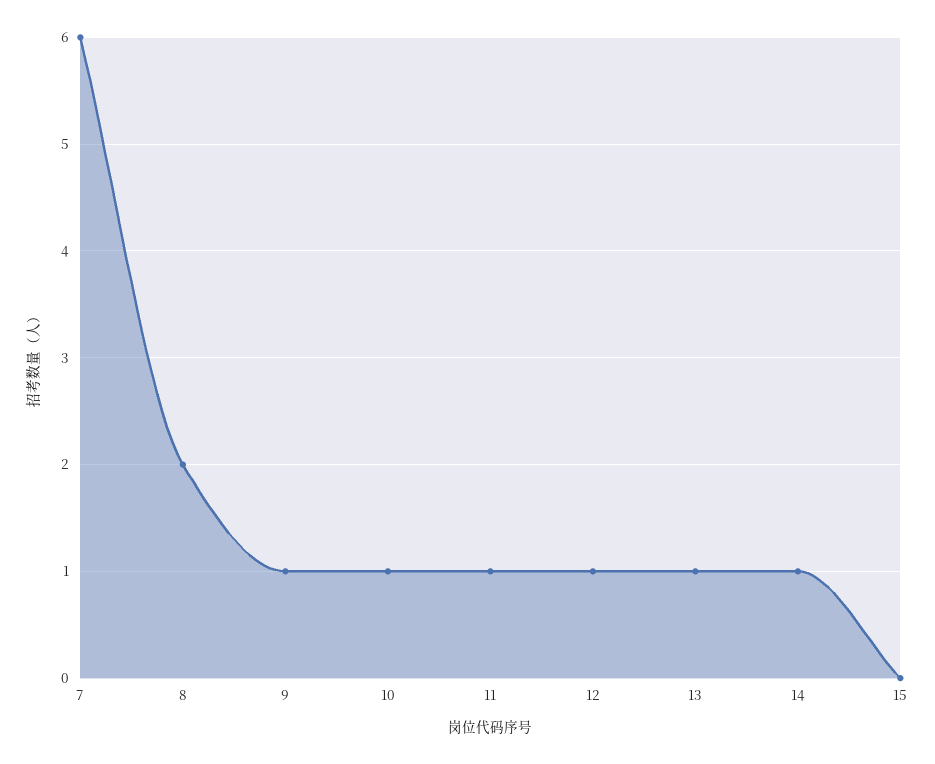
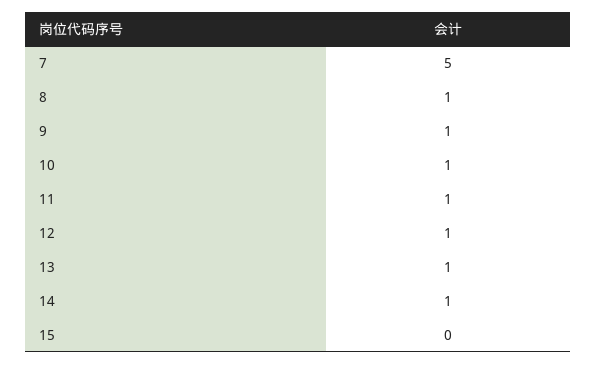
  {
-   "7": 6,
+   "7": 5,
-   "8": 2,
+   "8": 1,
    "9": 1,
    "10": 1,
    "11": 1,
    "12": 1,
    "13": 1,
    "14": 1,
    "15": 0
  }

